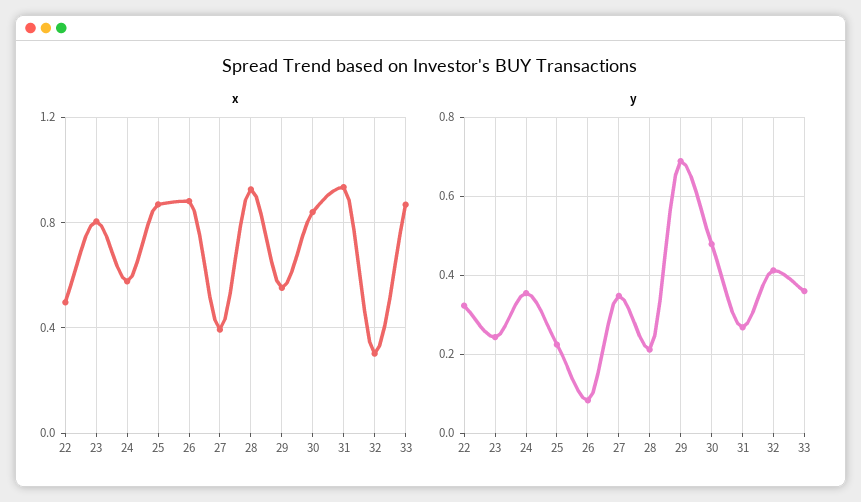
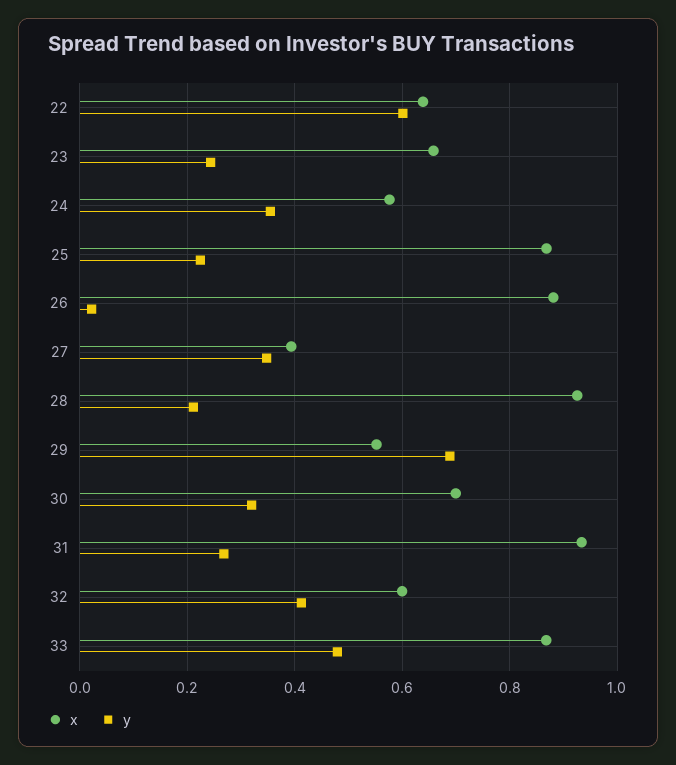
  {
    "x": {
-     "22": 0.5,
+     "22": 0.64,
-     "23": 0.8,
+     "23": 0.66,
      "24": 0.58,
      "25": 0.86,
      "26": 0.88,
      "27": 0.4,
      "28": 0.92,
      "29": 0.56,
-     "30": 0.85,
+     "30": 0.7,
      "31": 0.94,
-     "32": 0.3,
+     "32": 0.6,
      "33": 0.86
    },
    "y": {
-     "22": 0.32,
+     "22": 0.6,
      "23": 0.24,
      "24": 0.36,
      "25": 0.22,
-     "26": 0.08,
+     "26": 0.02,
      "27": 0.34,
      "28": 0.22,
      "29": 0.68,
-     "30": 0.48,
+     "30": 0.32,
      "31": 0.26,
      "32": 0.42,
-     "33": 0.36
+     "33": 0.48
    }
  }

